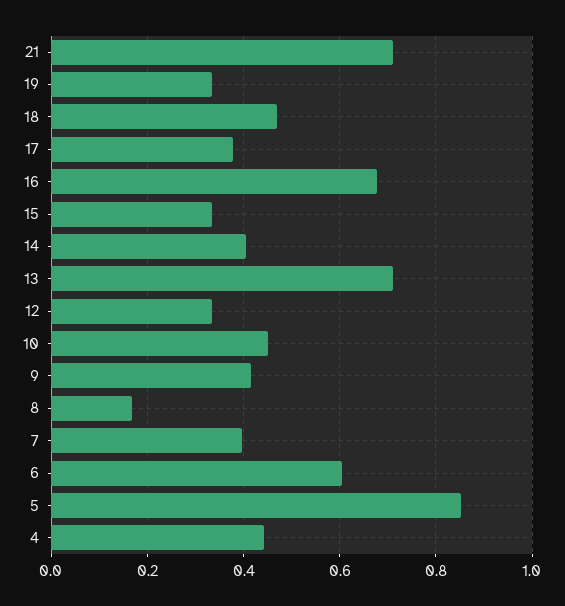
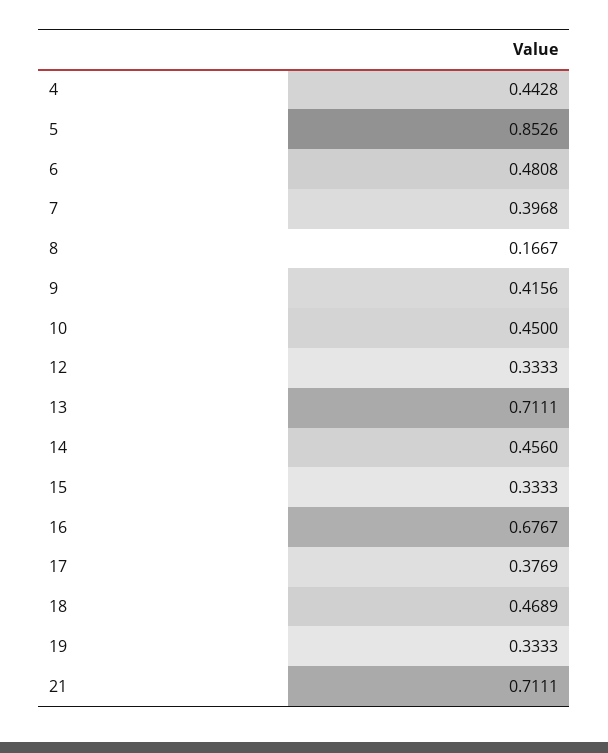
  {
    "21": 0.7111,
    "19": 0.3333,
    "18": 0.4689,
    "17": 0.3769,
    "16": 0.6767,
    "15": 0.3333,
-   "14": 0.4,
+   "14": 0.456,
    "13": 0.7111,
    "12": 0.3333,
    "10": 0.45,
    "9": 0.4156,
    "8": 0.1667,
    "7": 0.3968,
-   "6": 0.6,
+   "6": 0.4808,
    "5": 0.8526,
    "4": 0.4428
  }

